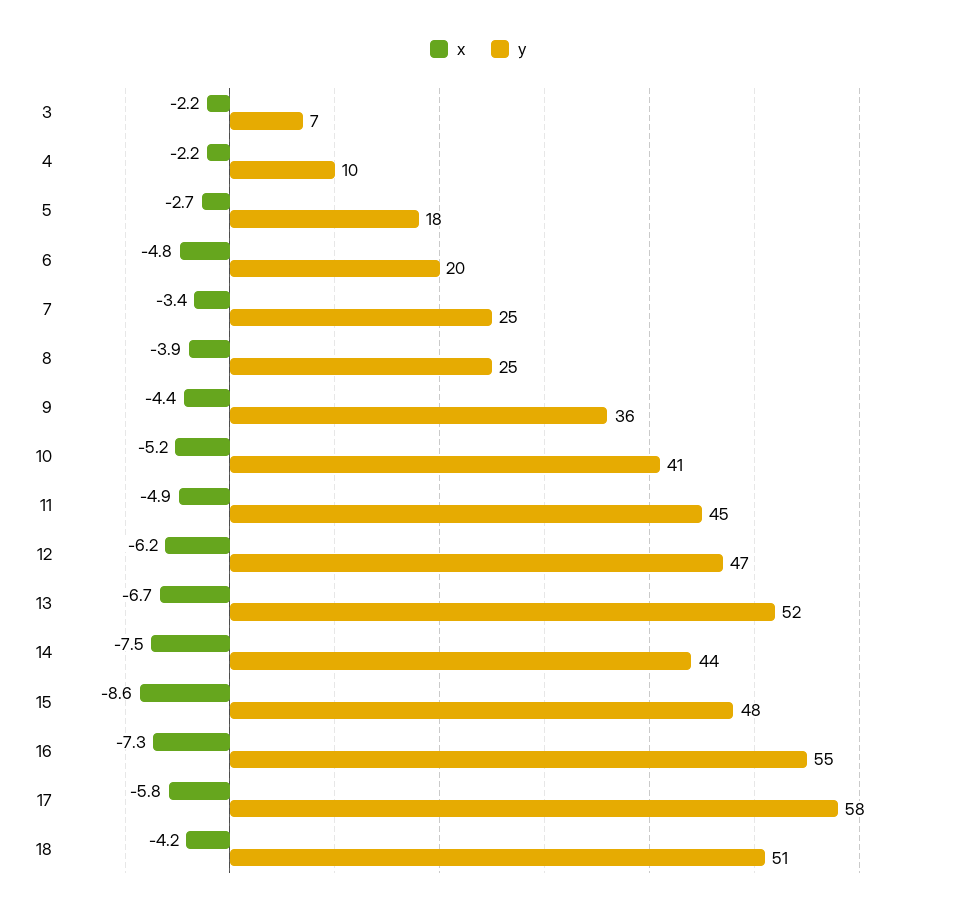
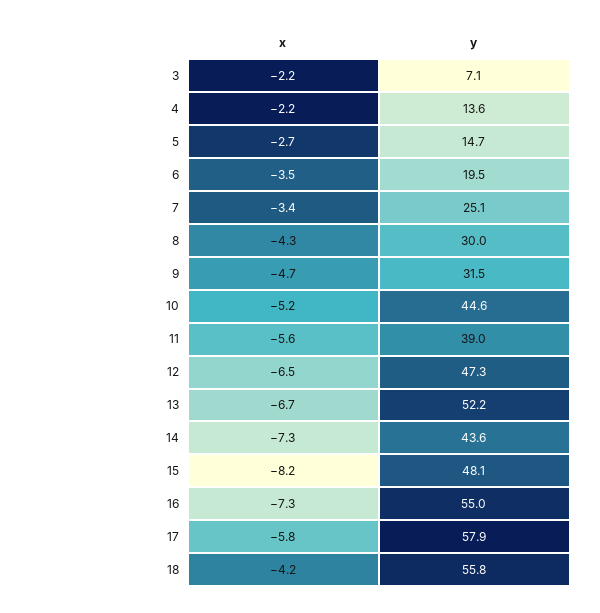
  {
    "x": {
      "3": -2.2,
      "4": -2.2,
      "5": -2.7,
-     "6": -4.8,
+     "6": -3.5,
      "7": -3.4,
-     "8": -3.9,
+     "8": -4.3,
-     "9": -4.4,
+     "9": -4.7,
      "10": -5.2,
-     "11": -4.9,
+     "11": -5.6,
-     "12": -6.2,
+     "12": -6.5,
      "13": -6.7,
-     "14": -7.5,
+     "14": -7.3,
-     "15": -8.6,
+     "15": -8.2,
      "16": -7.3,
      "17": -5.8,
      "18": -4.2
    },
    "y": {
      "3": 7.1,
-     "4": 10,
+     "4": 13.6,
-     "5": 18,
+     "5": 14.7,
      "6": 19.5,
      "7": 25.1,
-     "8": 25,
+     "8": 30,
-     "9": 36,
+     "9": 31.5,
-     "10": 41,
+     "10": 44.6,
-     "11": 45,
+     "11": 39,
      "12": 47.3,
      "13": 52.2,
      "14": 43.6,
      "15": 48.1,
      "16": 55,
      "17": 57.9,
-     "18": 51
+     "18": 55.8
    }
  }

